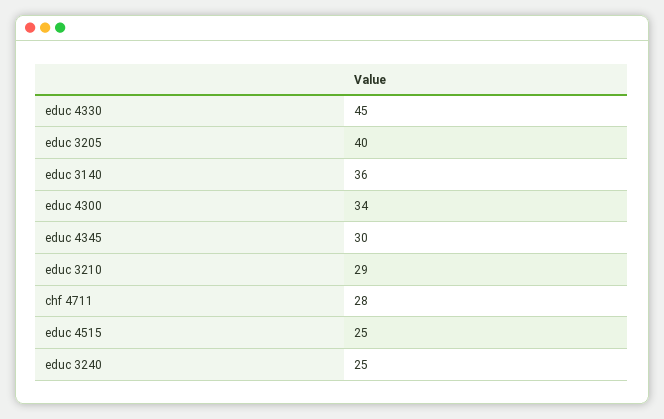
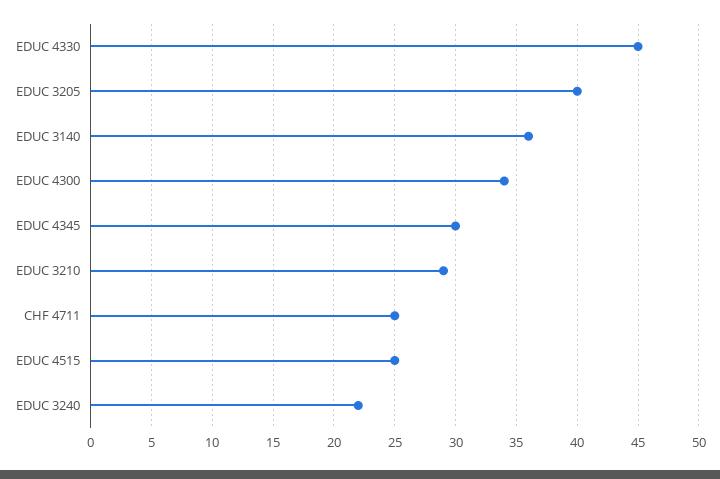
  {
    "educ 4330": 45,
    "educ 3205": 40,
    "educ 3140": 36,
    "educ 4300": 34,
    "educ 4345": 30,
    "educ 3210": 29,
-   "chf 4711": 28,
+   "chf 4711": 25,
    "educ 4515": 25,
-   "educ 3240": 25
+   "educ 3240": 22
  }

